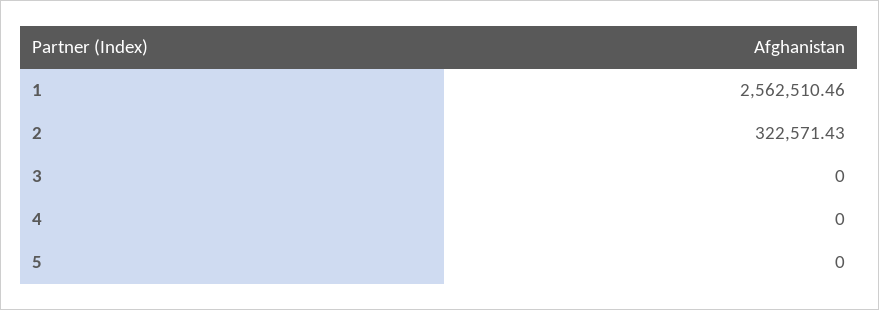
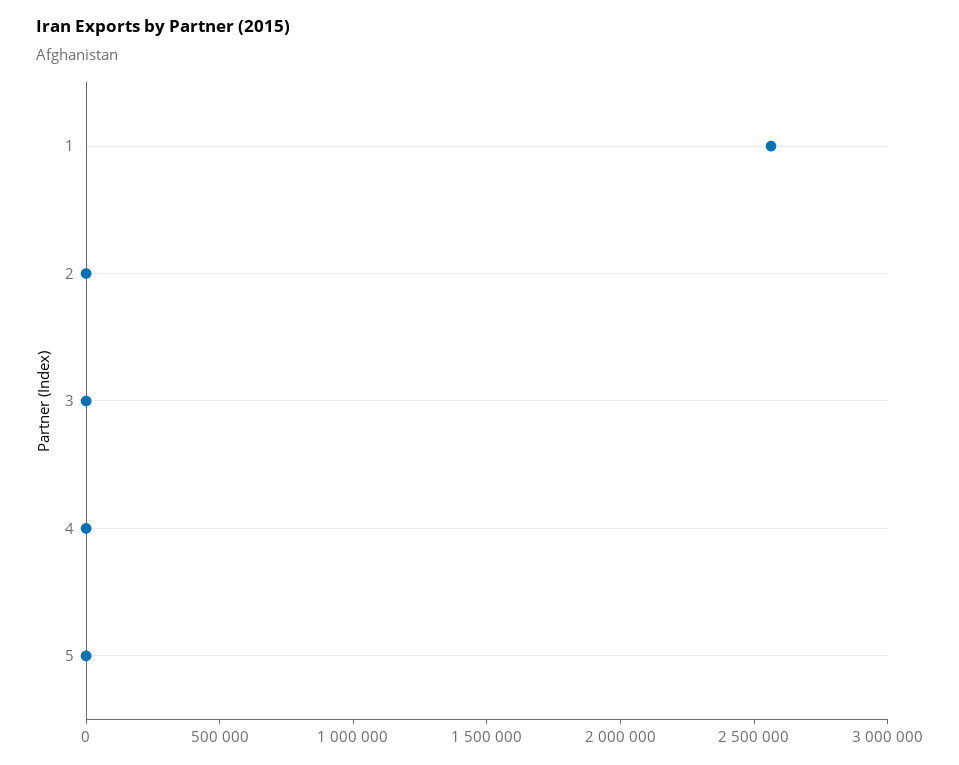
  {
    "1": 2562510.46,
-   "2": 322571.43,
+   "2": 0,
    "3": 0,
    "4": 0,
    "5": 0
  }

